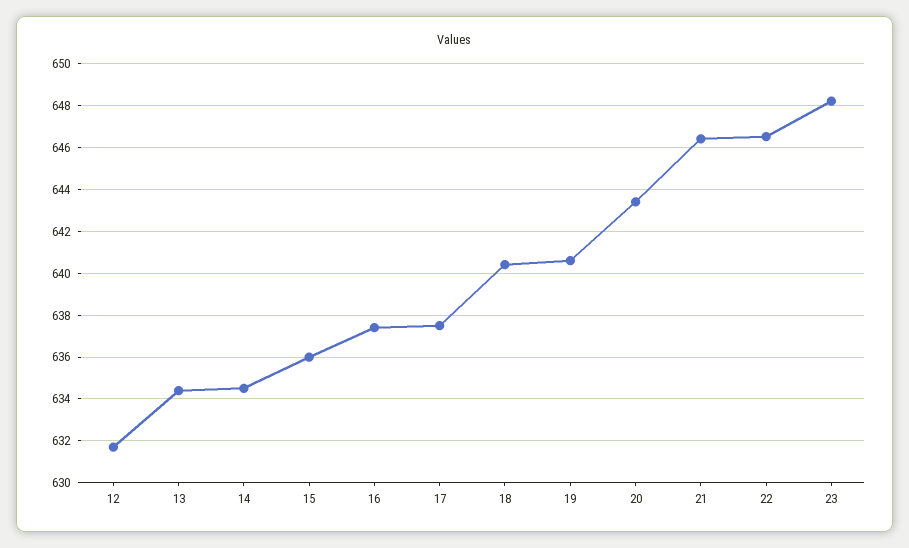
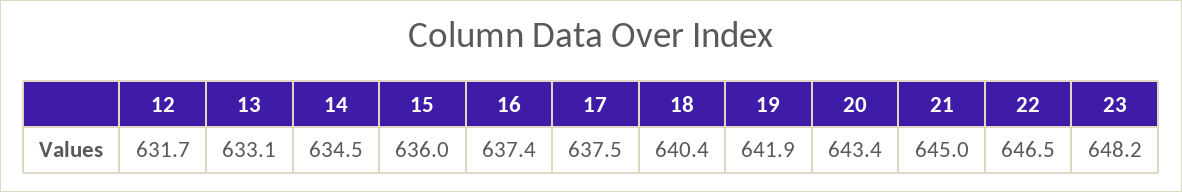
  {
    "12": 631.7,
-   "13": 634.5,
+   "13": 633.1,
    "14": 634.5,
    "15": 636,
    "16": 637.4,
    "17": 637.5,
    "18": 640.4,
-   "19": 640.5,
+   "19": 641.9,
    "20": 643.4,
-   "21": 646.5,
+   "21": 645,
    "22": 646.5,
    "23": 648.2
  }

